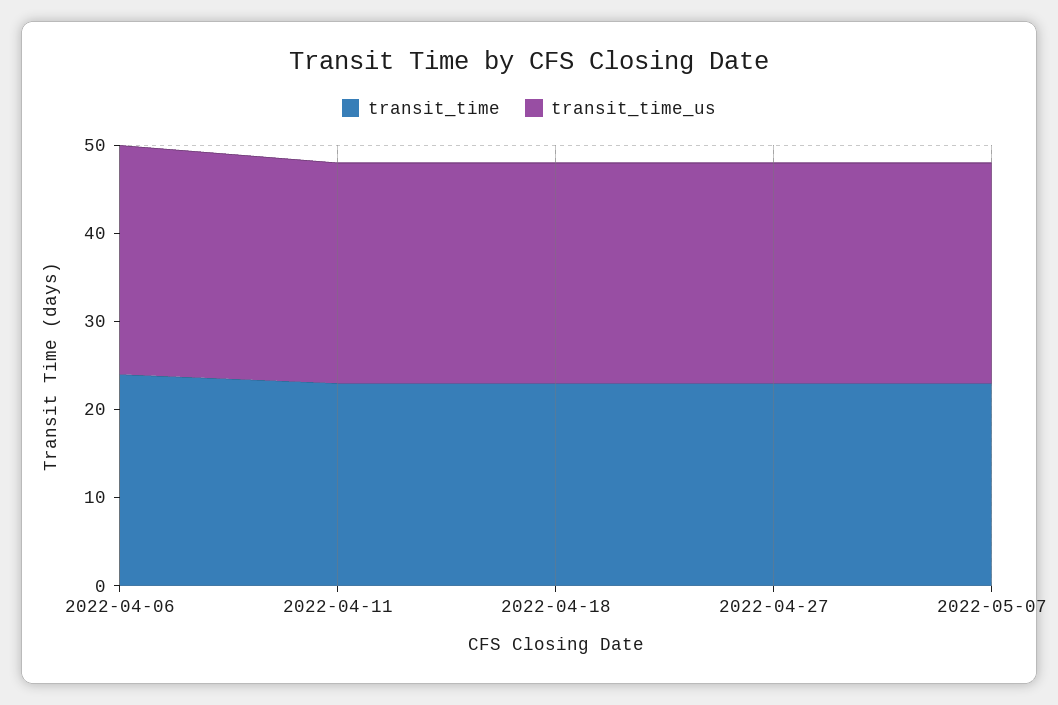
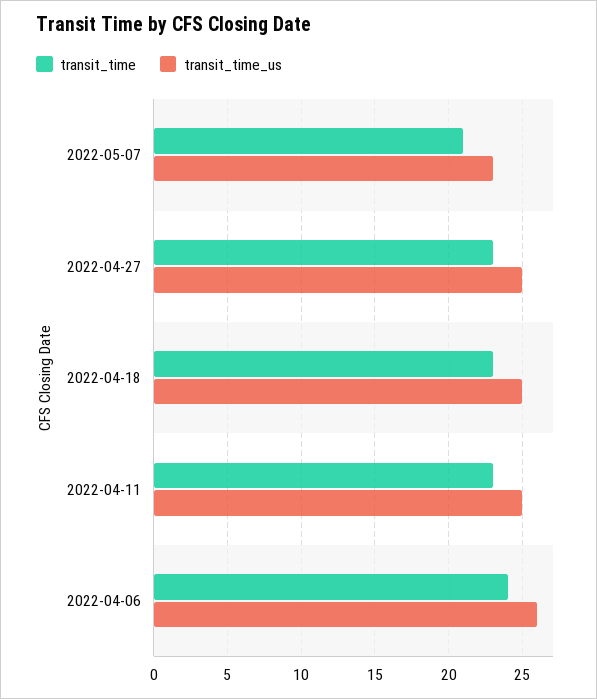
  {
    "transit_time": {
      "2022-04-06": 24,
      "2022-04-11": 23,
      "2022-04-18": 23,
      "2022-04-27": 23,
-     "2022-05-07": 23
+     "2022-05-07": 21
    },
    "transit_time_us": {
      "2022-04-06": 26,
      "2022-04-11": 25,
      "2022-04-18": 25,
      "2022-04-27": 25,
-     "2022-05-07": 25
+     "2022-05-07": 23
    }
  }

